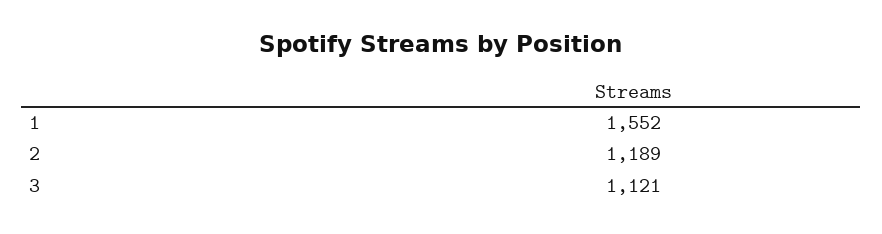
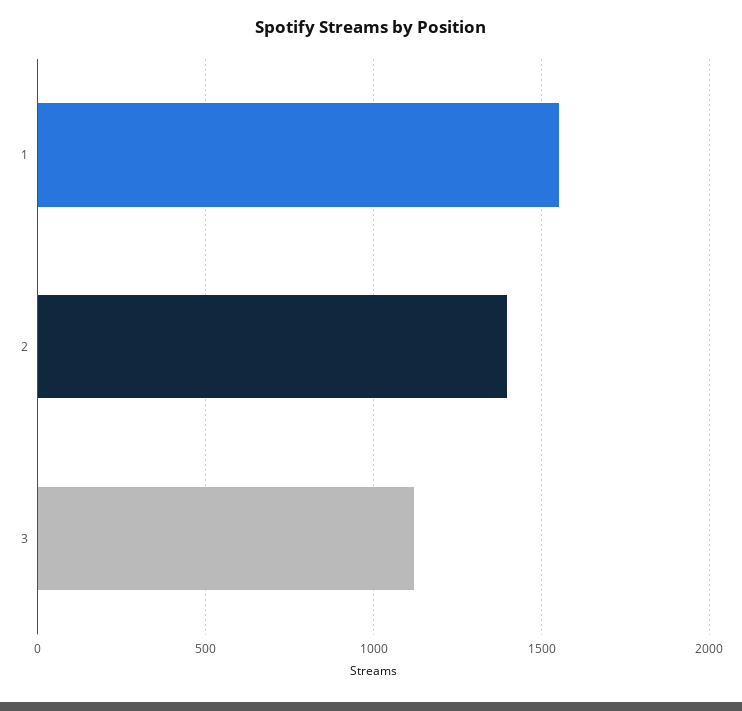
  {
    "1": 1552,
-   "2": 1189,
+   "2": 1400,
    "3": 1121
  }

